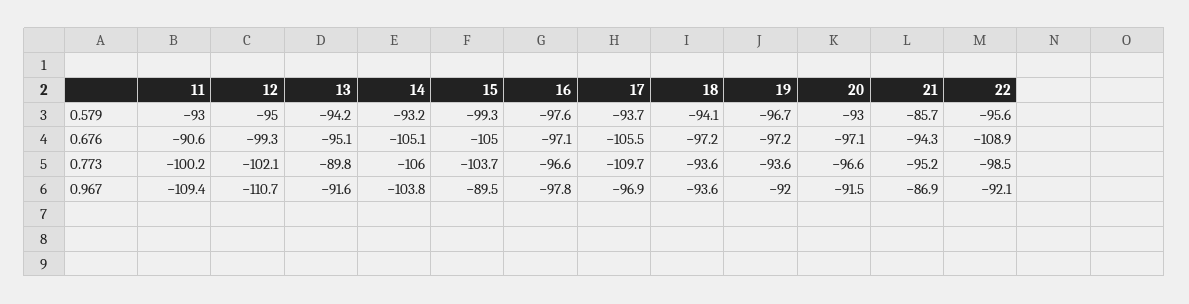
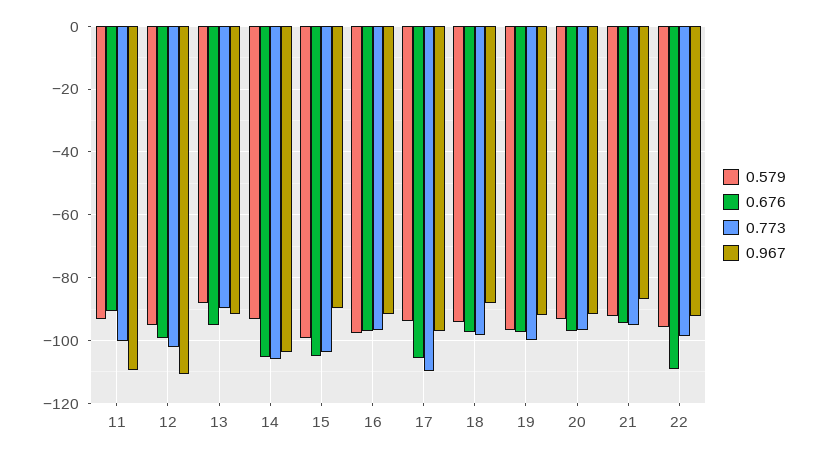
  {
    "0.579": {
      "11": -93,
      "12": -95,
-     "13": -94.2,
+     "13": -88,
      "14": -93.2,
      "15": -99.3,
      "16": -97.6,
      "17": -93.7,
      "18": -94.1,
      "19": -96.7,
      "20": -93,
-     "21": -85.7,
+     "21": -92,
      "22": -95.6
    },
    "0.676": {
      "11": -90.6,
      "12": -99.3,
      "13": -95.1,
      "14": -105.1,
      "15": -105,
      "16": -97.1,
      "17": -105.5,
      "18": -97.2,
      "19": -97.2,
      "20": -97.1,
      "21": -94.3,
      "22": -108.9
    },
    "0.773": {
      "11": -100.2,
      "12": -102.1,
      "13": -89.8,
      "14": -106,
      "15": -103.7,
      "16": -96.6,
      "17": -109.7,
-     "18": -93.6,
+     "18": -98,
-     "19": -93.6,
+     "19": -100,
      "20": -96.6,
      "21": -95.2,
      "22": -98.5
    },
    "0.967": {
      "11": -109.4,
      "12": -110.7,
      "13": -91.6,
      "14": -103.8,
      "15": -89.5,
-     "16": -97.8,
+     "16": -92,
      "17": -96.9,
-     "18": -93.6,
+     "18": -88,
      "19": -92,
      "20": -91.5,
      "21": -86.9,
      "22": -92.1
    }
  }

